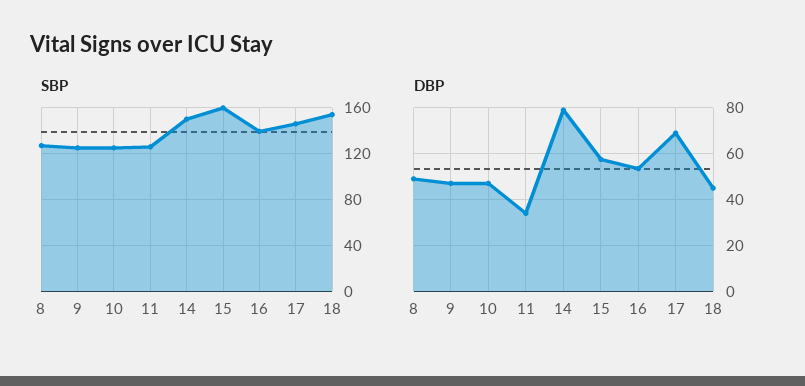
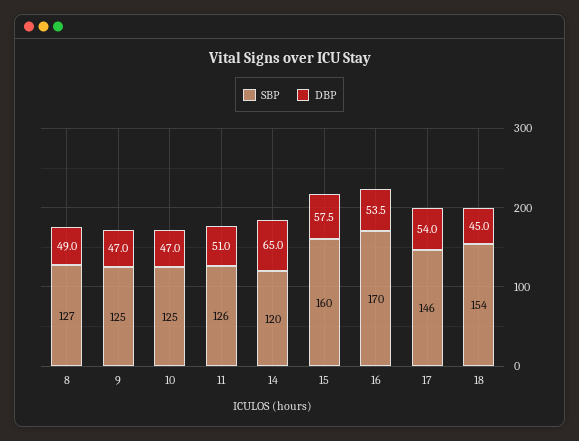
  {
    "SBP": {
      "8": 127,
      "9": 125,
      "10": 125,
      "11": 126,
-     "14": 150,
+     "14": 120,
      "15": 160,
-     "16": 140,
+     "16": 170,
      "17": 146,
      "18": 154
    },
    "DBP": {
      "8": 49,
      "9": 47,
      "10": 47,
-     "11": 35,
+     "11": 51,
-     "14": 80,
+     "14": 65,
      "15": 57.5,
      "16": 53.5,
-     "17": 70,
+     "17": 54,
      "18": 45
    }
  }

